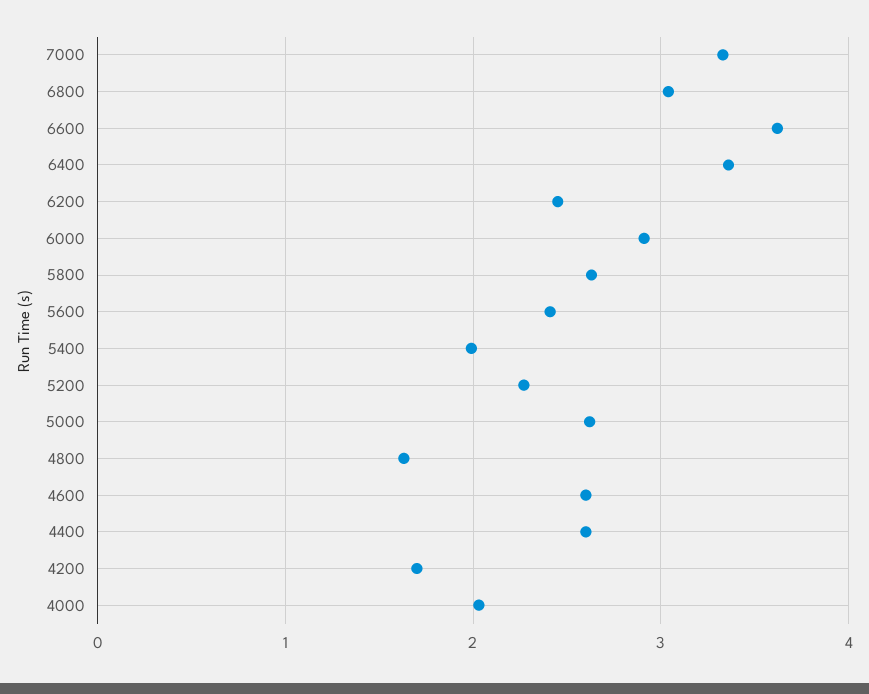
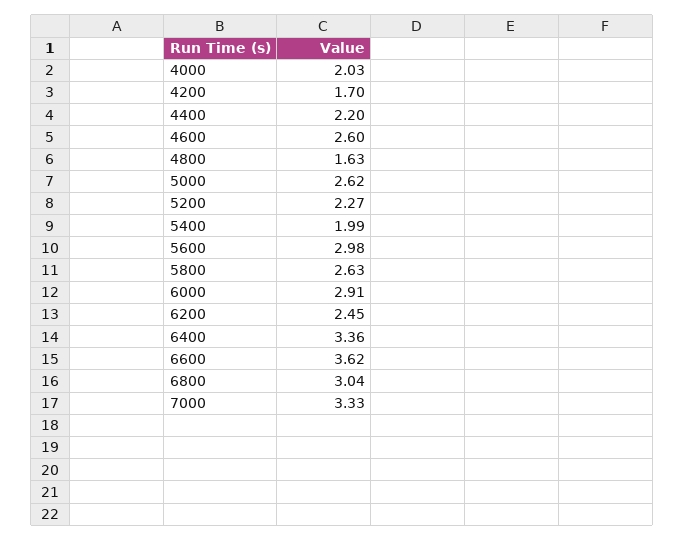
  {
    "7000": 3.33,
    "6800": 3.04,
    "6600": 3.62,
    "6400": 3.36,
    "6200": 2.45,
    "6000": 2.91,
    "5800": 2.63,
-   "5600": 2.4,
+   "5600": 2.98,
    "5400": 1.99,
    "5200": 2.27,
    "5000": 2.62,
    "4800": 1.63,
    "4600": 2.6,
-   "4400": 2.6,
+   "4400": 2.2,
    "4200": 1.7,
    "4000": 2.03
  }

